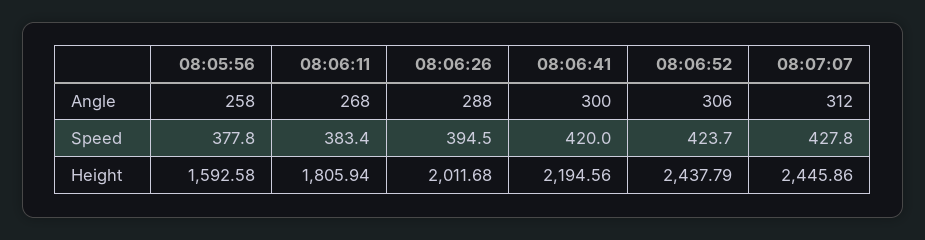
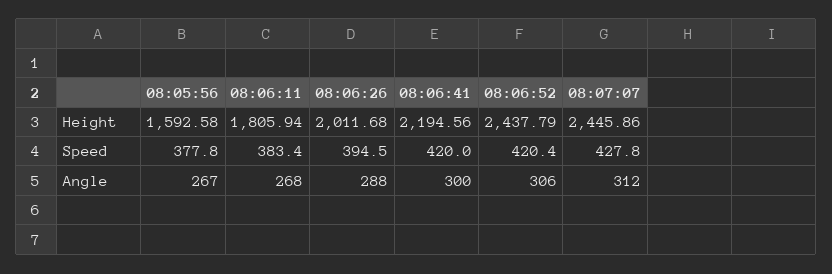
  {
    "08:05:56": {
-     "Angle": 258,
+     "Angle": 267,
      "Speed": 377.8,
      "Height": 1592.58
    },
    "08:06:11": {
      "Angle": 268,
      "Speed": 383.4,
      "Height": 1805.94
    },
    "08:06:26": {
      "Angle": 288,
      "Speed": 394.5,
      "Height": 2011.68
    },
    "08:06:41": {
      "Angle": 300,
      "Speed": 420,
      "Height": 2194.56
    },
    "08:06:52": {
      "Angle": 306,
-     "Speed": 423.7,
+     "Speed": 420.4,
      "Height": 2437.79
    },
    "08:07:07": {
      "Angle": 312,
      "Speed": 427.8,
      "Height": 2445.86
    }
  }

